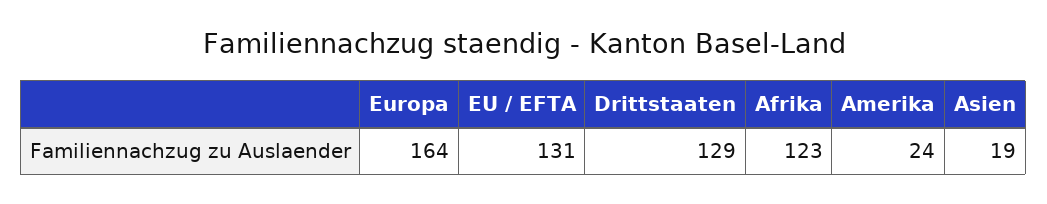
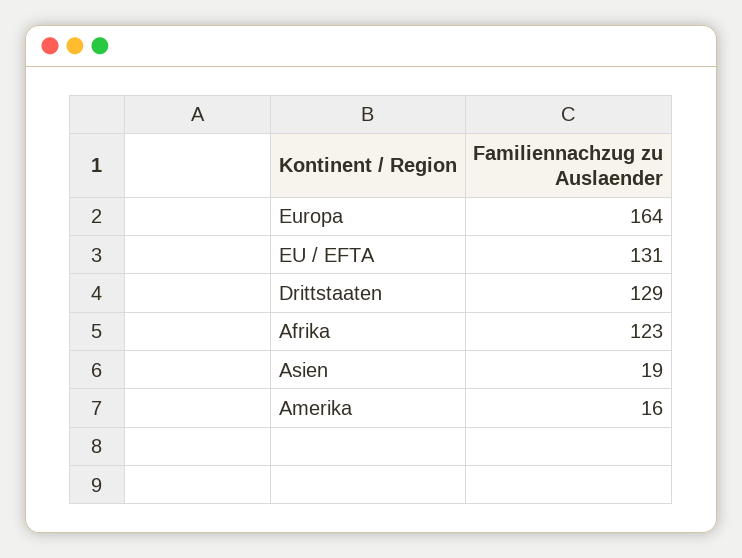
  {
    "Europa": 164,
    "EU / EFTA": 131,
    "Drittstaaten": 129,
    "Afrika": 123,
-   "Amerika": 24,
+   "Amerika": 16,
    "Asien": 19
  }

